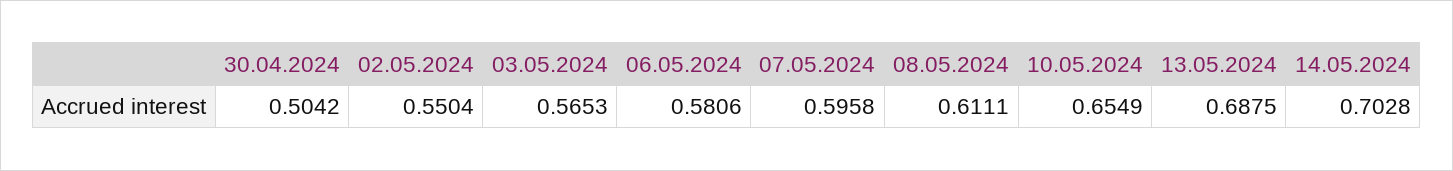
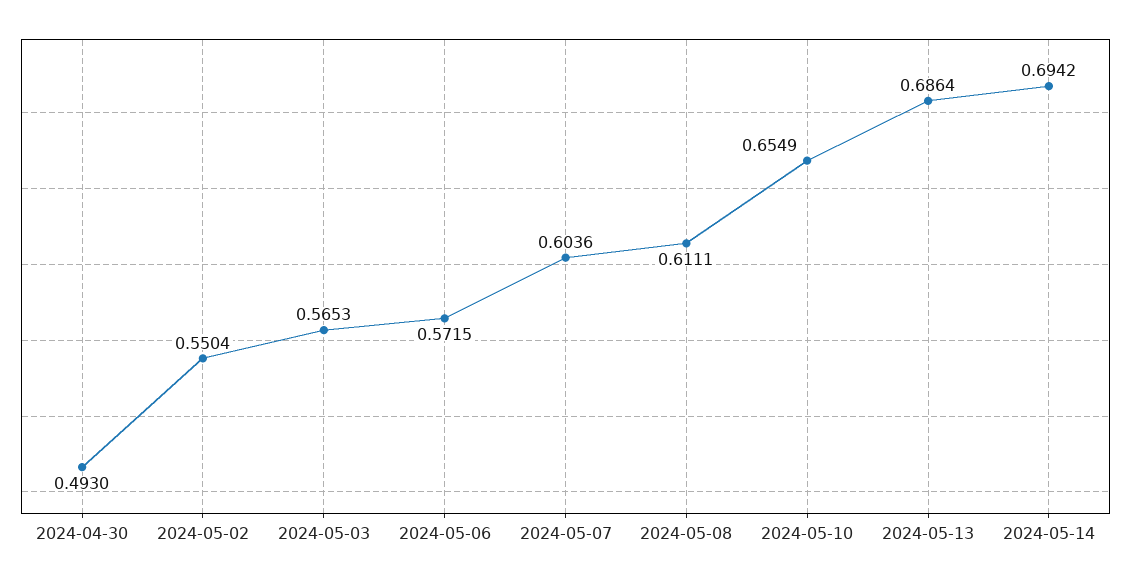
  {
-   "30.04.2024": 0.5042,
+   "30.04.2024": 0.493,
    "02.05.2024": 0.5504,
    "03.05.2024": 0.5653,
-   "06.05.2024": 0.5806,
+   "06.05.2024": 0.5715,
-   "07.05.2024": 0.5958,
+   "07.05.2024": 0.6036,
    "08.05.2024": 0.6111,
    "10.05.2024": 0.6549,
-   "13.05.2024": 0.6875,
+   "13.05.2024": 0.6864,
-   "14.05.2024": 0.7028
+   "14.05.2024": 0.6942
  }

